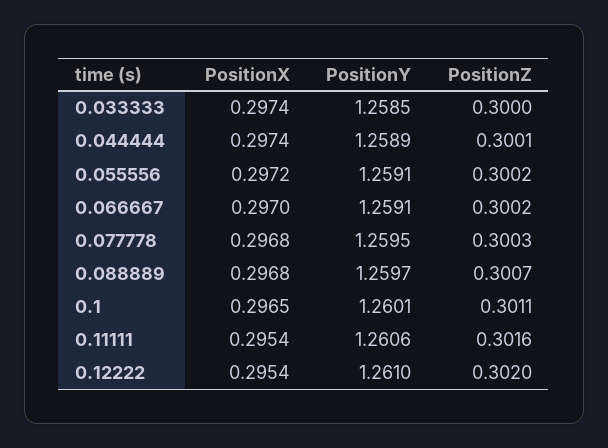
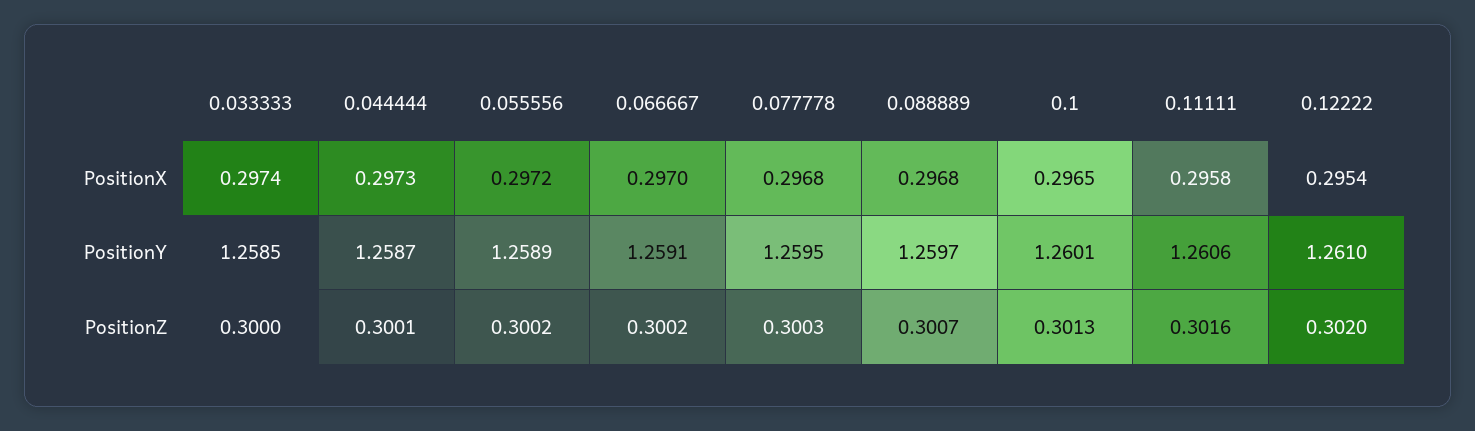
  {
    "PositionX": {
      "0.033333": 0.2974,
-     "0.044444": 0.2974,
+     "0.044444": 0.2973,
      "0.055556": 0.2972,
      "0.066667": 0.297,
      "0.077778": 0.2968,
      "0.088889": 0.2968,
      "0.1": 0.2965,
-     "0.11111": 0.2954,
+     "0.11111": 0.2958,
      "0.12222": 0.2954
    },
    "PositionY": {
      "0.033333": 1.2585,
-     "0.044444": 1.2589,
+     "0.044444": 1.2587,
-     "0.055556": 1.2591,
+     "0.055556": 1.2589,
      "0.066667": 1.2591,
      "0.077778": 1.2595,
      "0.088889": 1.2597,
      "0.1": 1.2601,
      "0.11111": 1.2606,
      "0.12222": 1.261
    },
    "PositionZ": {
      "0.033333": 0.3,
      "0.044444": 0.3001,
      "0.055556": 0.3002,
      "0.066667": 0.3002,
      "0.077778": 0.3003,
      "0.088889": 0.3007,
-     "0.1": 0.3011,
+     "0.1": 0.3013,
      "0.11111": 0.3016,
      "0.12222": 0.302
    }
  }

